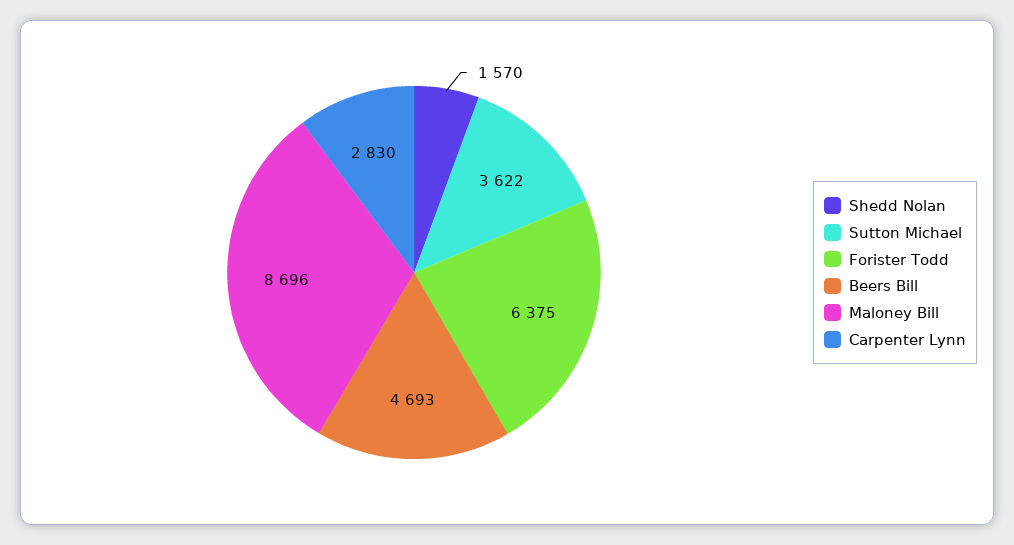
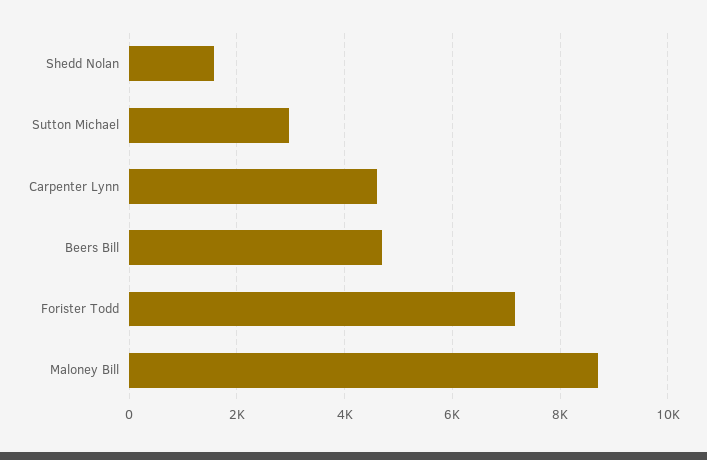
  {
    "Shedd Nolan": 1570,
-   "Sutton Michael": 3622,
+   "Sutton Michael": 3000,
-   "Forister Todd": 6375,
+   "Forister Todd": 7200,
    "Beers Bill": 4693,
    "Maloney Bill": 8696,
-   "Carpenter Lynn": 2830
+   "Carpenter Lynn": 4600
  }

